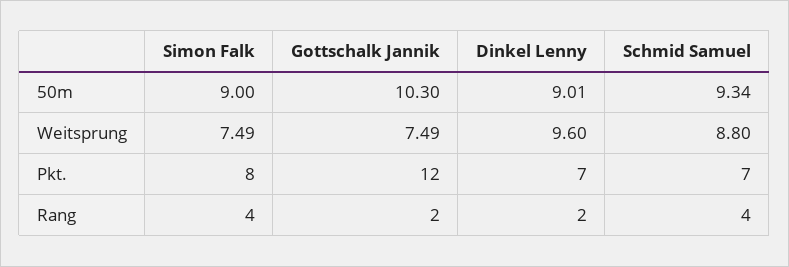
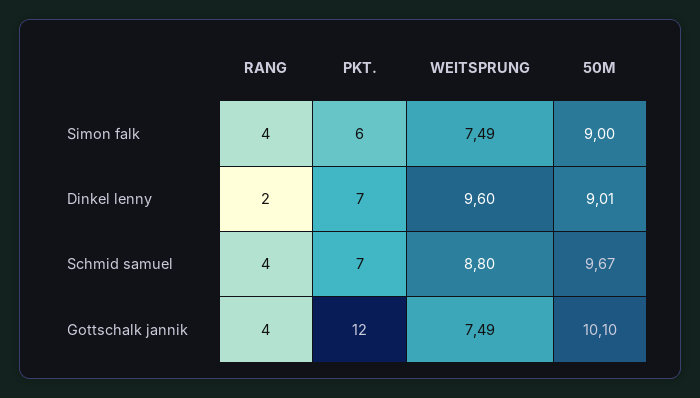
  {
    "Simon Falk": {
      "50m": 9,
      "Weitsprung": 7.49,
-     "Pkt.": 8,
+     "Pkt.": 6,
      "Rang": 4
    },
    "Gottschalk Jannik": {
-     "50m": 10.3,
+     "50m": 10.1,
      "Weitsprung": 7.49,
      "Pkt.": 12,
-     "Rang": 2
+     "Rang": 4
    },
    "Dinkel Lenny": {
      "50m": 9.01,
      "Weitsprung": 9.6,
      "Pkt.": 7,
      "Rang": 2
    },
    "Schmid Samuel": {
-     "50m": 9.34,
+     "50m": 9.67,
      "Weitsprung": 8.8,
      "Pkt.": 7,
      "Rang": 4
    }
  }

